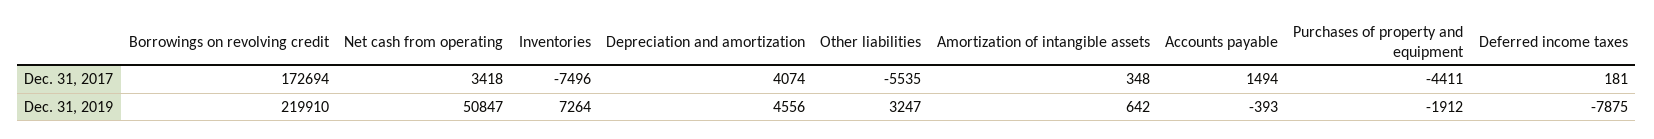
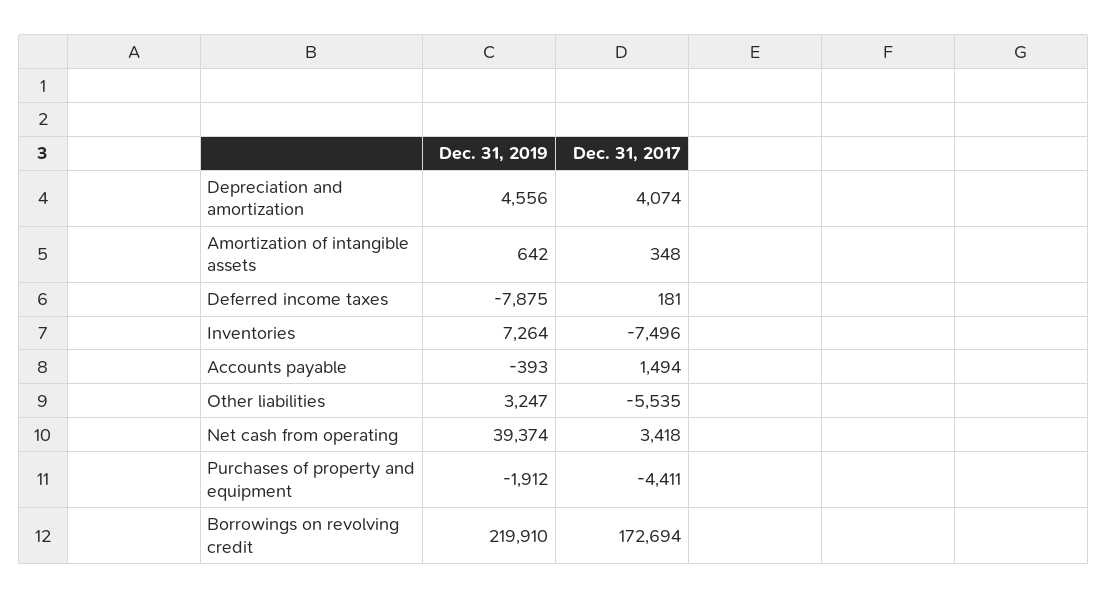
  {
    "Borrowings on revolving credit": {
      "Dec. 31, 2017": 172694,
      "Dec. 31, 2019": 219910
    },
    "Net cash from operating": {
      "Dec. 31, 2017": 3418,
-     "Dec. 31, 2019": 50847
+     "Dec. 31, 2019": 39374
    },
    "Inventories": {
      "Dec. 31, 2017": -7496,
      "Dec. 31, 2019": 7264
    },
    "Depreciation and amortization": {
      "Dec. 31, 2017": 4074,
      "Dec. 31, 2019": 4556
    },
    "Other liabilities": {
      "Dec. 31, 2017": -5535,
      "Dec. 31, 2019": 3247
    },
    "Amortization of intangible assets": {
      "Dec. 31, 2017": 348,
      "Dec. 31, 2019": 642
    },
    "Accounts payable": {
      "Dec. 31, 2017": 1494,
      "Dec. 31, 2019": -393
    },
    "Purchases of property and equipment": {
      "Dec. 31, 2017": -4411,
      "Dec. 31, 2019": -1912
    },
    "Deferred income taxes": {
      "Dec. 31, 2017": 181,
      "Dec. 31, 2019": -7875
    }
  }

